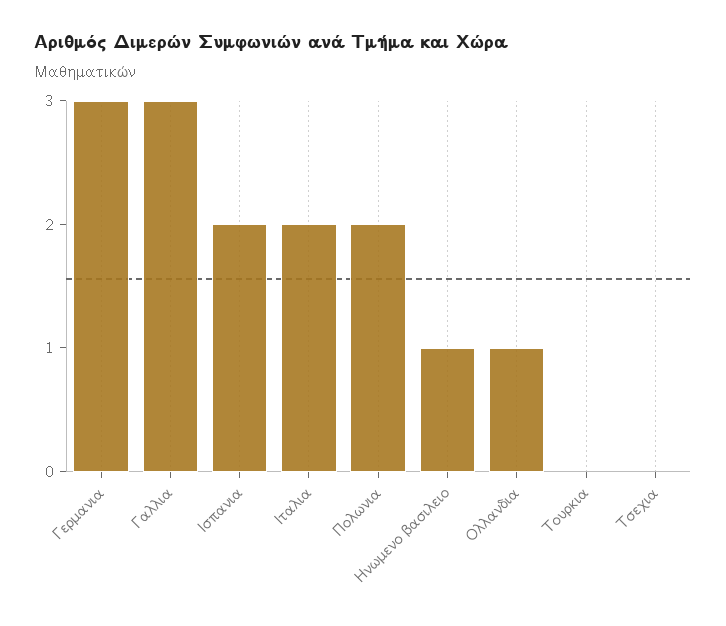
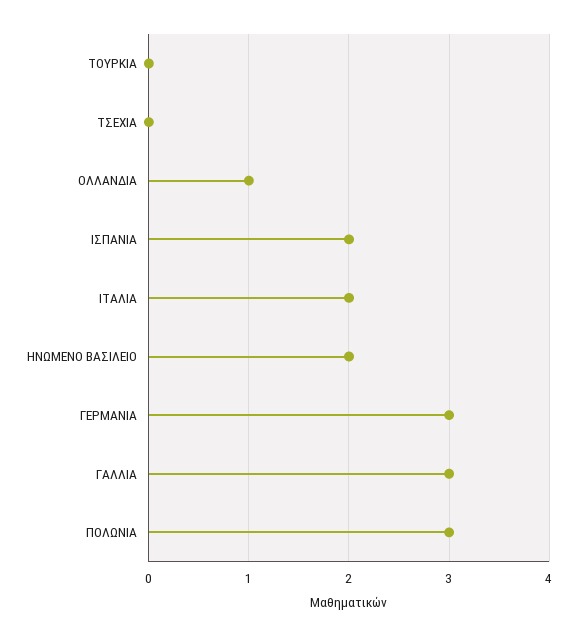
  {
    "Γερμανια": 3,
    "Γαλλια": 3,
    "Ισπανια": 2,
    "Ιταλια": 2,
-   "Πολωνια": 2,
+   "Πολωνια": 3,
-   "Ηνωμενο βασιλειο": 1,
+   "Ηνωμενο βασιλειο": 2,
    "Ολλανδια": 1,
    "Τουρκια": 0,
    "Τσεχια": 0
  }

